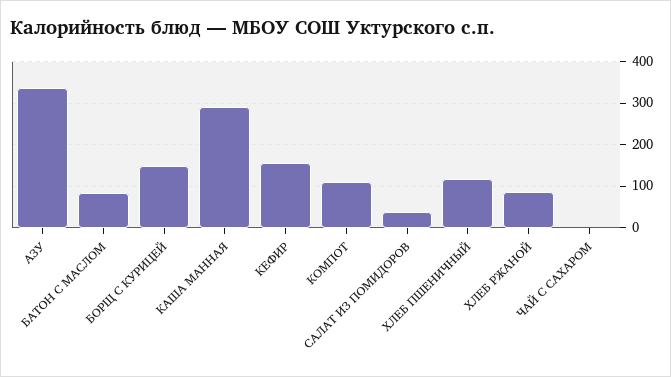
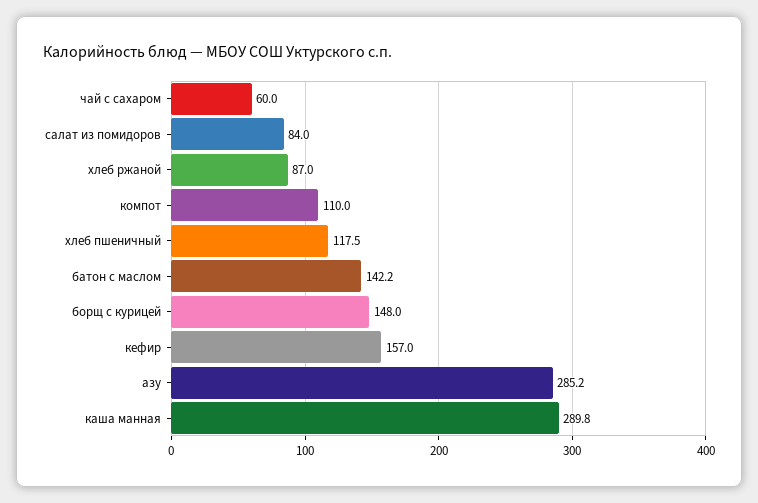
  {
-   "АЗУ": 340,
+   "АЗУ": 285.2,
-   "БАТОН С МАСЛОМ": 80,
+   "БАТОН С МАСЛОМ": 142.2,
    "БОРЩ С КУРИЦЕЙ": 148,
    "КАША МАННАЯ": 289.8,
    "КЕФИР": 157,
    "КОМПОТ": 110,
-   "САЛАТ ИЗ ПОМИДОРОВ": 40,
+   "САЛАТ ИЗ ПОМИДОРОВ": 84,
    "ХЛЕБ ПШЕНИЧНЫЙ": 117.5,
    "ХЛЕБ РЖАНОЙ": 87,
-   "ЧАЙ С САХАРОМ": 0
+   "ЧАЙ С САХАРОМ": 60
  }

